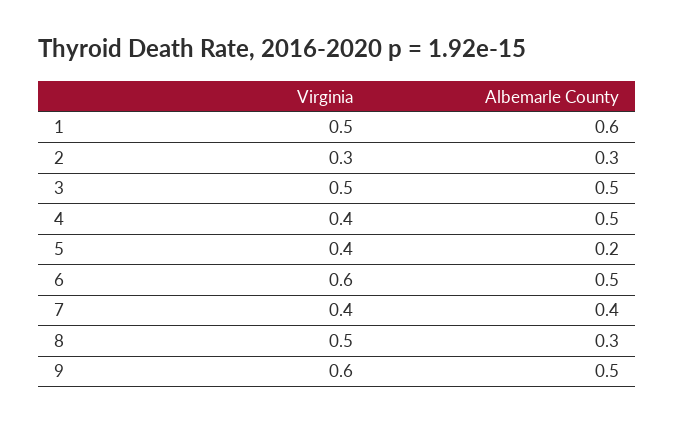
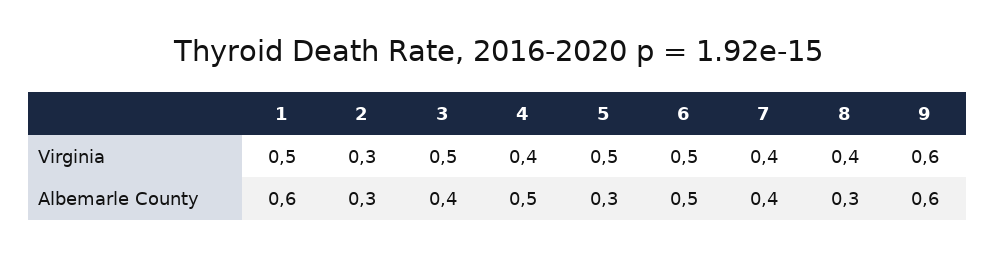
  {
    "Virginia": {
      "1": 0.5,
      "2": 0.3,
      "3": 0.5,
      "4": 0.4,
-     "5": 0.4,
+     "5": 0.5,
-     "6": 0.6,
+     "6": 0.5,
      "7": 0.4,
-     "8": 0.5,
+     "8": 0.4,
      "9": 0.6
    },
    "Albemarle County": {
      "1": 0.6,
      "2": 0.3,
-     "3": 0.5,
+     "3": 0.4,
      "4": 0.5,
-     "5": 0.2,
+     "5": 0.3,
      "6": 0.5,
      "7": 0.4,
      "8": 0.3,
-     "9": 0.5
+     "9": 0.6
    }
  }

